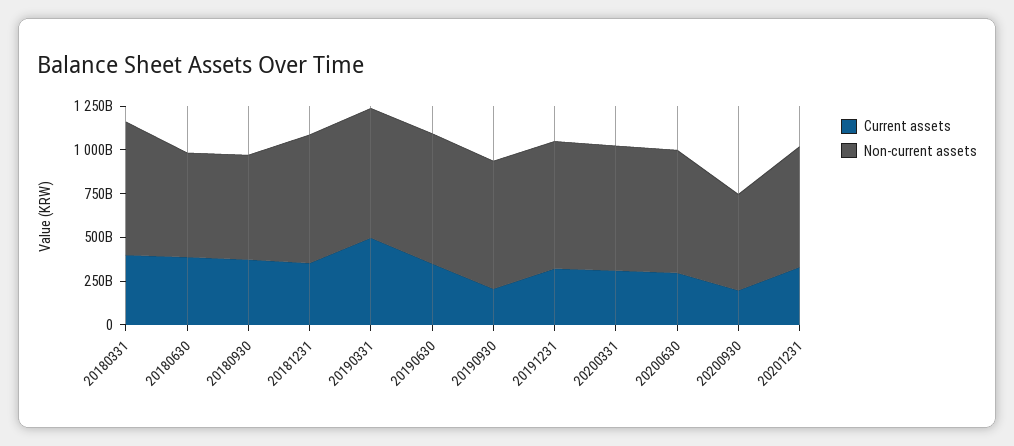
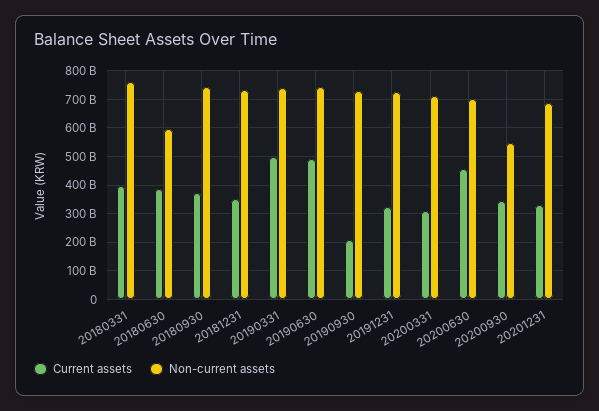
  {
    "Current assets": {
      "20180331": 400000000000,
      "20180630": 375000000000,
      "20180930": 375000000000,
      "20181231": 350000000000,
      "20190331": 500000000000,
-     "20190630": 350000000000,
+     "20190630": 500000000000,
      "20190930": 200000000000,
      "20191231": 325000000000,
      "20200331": 300000000000,
-     "20200630": 300000000000,
+     "20200630": 450000000000,
-     "20200930": 200000000000,
+     "20200930": 350000000000,
      "20201231": 325000000000
    },
    "Non-current assets": {
      "20180331": 750000000000,
      "20180630": 600000000000,
-     "20180930": 600000000000,
+     "20180930": 750000000000,
      "20181231": 725000000000,
      "20190331": 750000000000,
      "20190630": 750000000000,
      "20190930": 725000000000,
      "20191231": 725000000000,
      "20200331": 725000000000,
      "20200630": 700000000000,
      "20200930": 550000000000,
      "20201231": 700000000000
    }
  }

